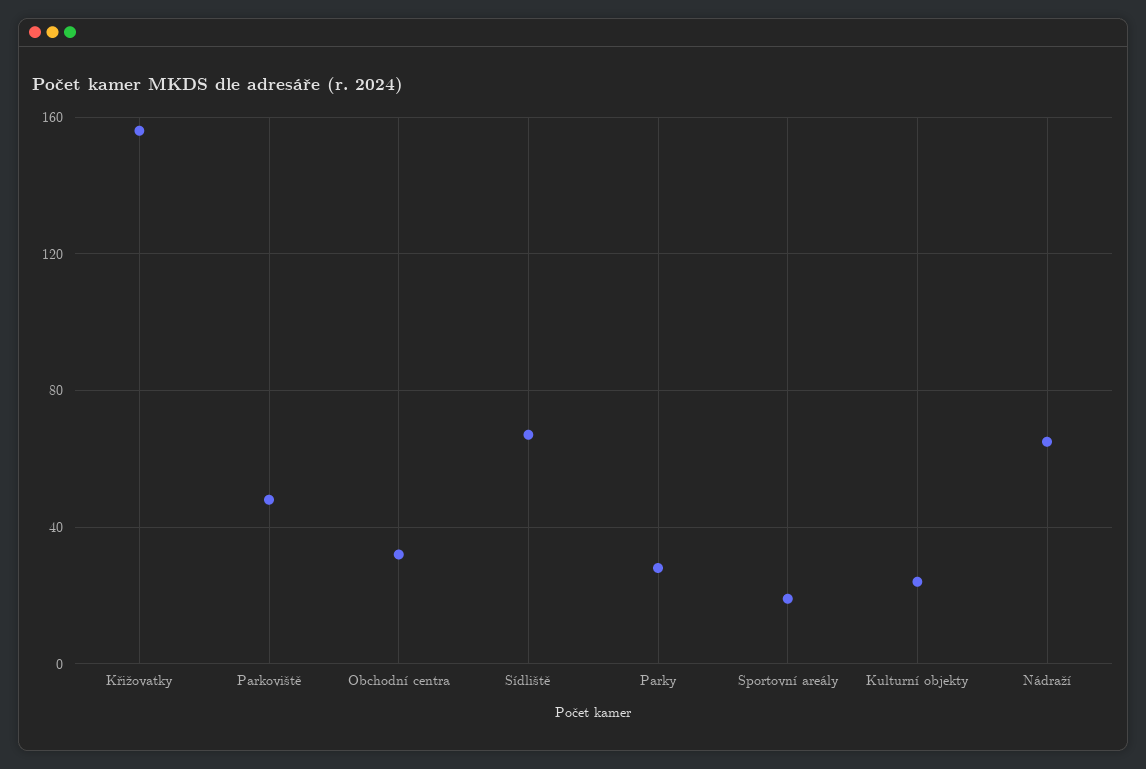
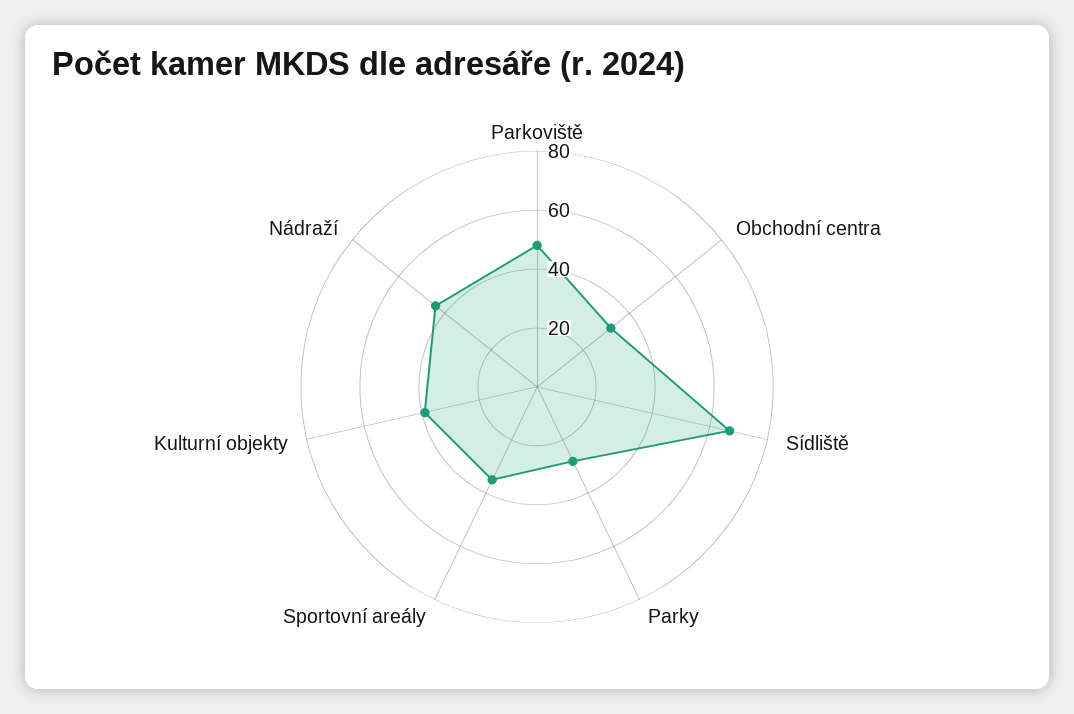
  {
-   "Křižovatky": 155,
    "Parkoviště": 50,
    "Obchodní centra": 30,
    "Sídliště": 65,
    "Parky": 30,
-   "Sportovní areály": 20,
+   "Sportovní areály": 35,
-   "Kulturní objekty": 25,
+   "Kulturní objekty": 40,
-   "Nádraží": 65
+   "Nádraží": 45
  }

